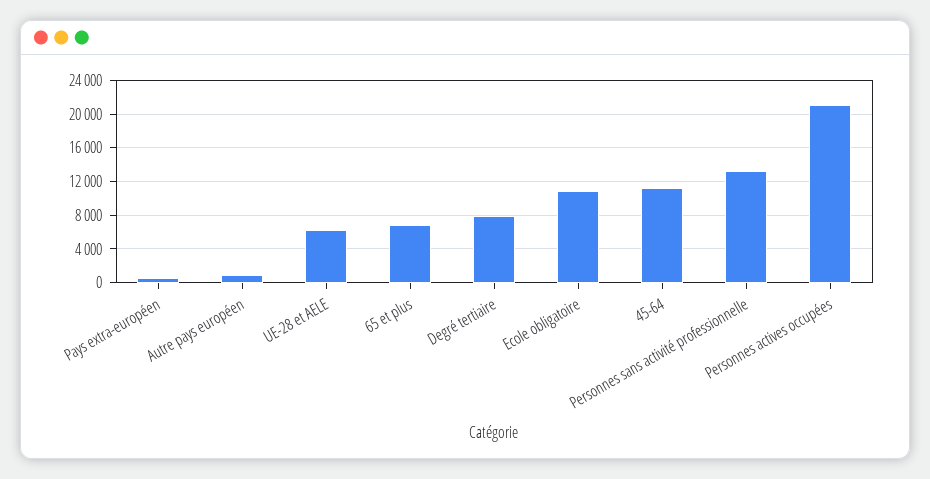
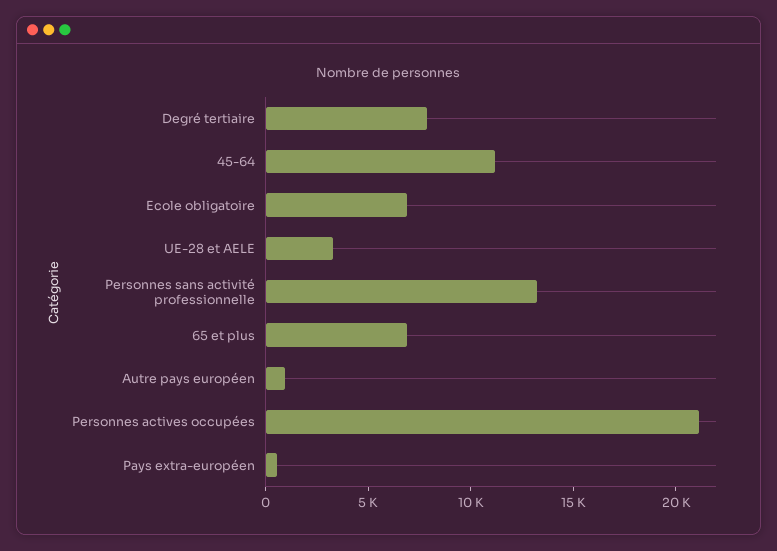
  {
    "Pays extra-européen": 1000,
    "Autre pays européen": 1000,
-   "UE-28 et AELE": 6000,
+   "UE-28 et AELE": 3000,
    "65 et plus": 7000,
    "Degré tertiaire": 8000,
-   "Ecole obligatoire": 11000,
+   "Ecole obligatoire": 7000,
    "45-64": 11000,
    "Personnes sans activité professionnelle": 13000,
    "Personnes actives occupées": 21000
  }

